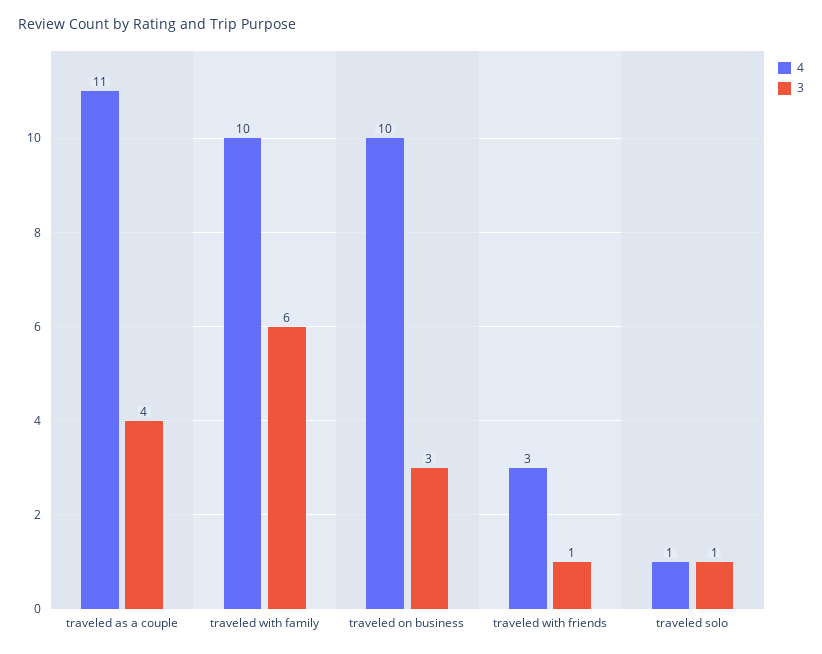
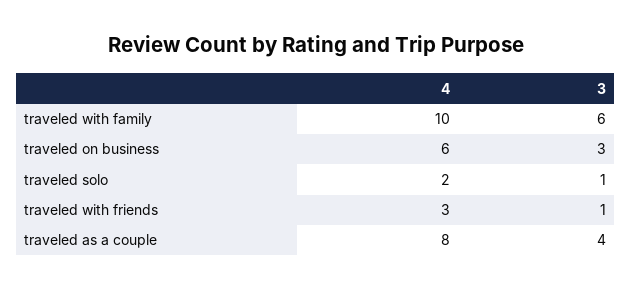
  {
    "4": {
-     "traveled as a couple": 11,
+     "traveled as a couple": 8,
      "traveled with family": 10,
-     "traveled on business": 10,
+     "traveled on business": 6,
      "traveled with friends": 3,
-     "traveled solo": 1
+     "traveled solo": 2
    },
    "3": {
      "traveled as a couple": 4,
      "traveled with family": 6,
      "traveled on business": 3,
      "traveled with friends": 1,
      "traveled solo": 1
    }
  }

